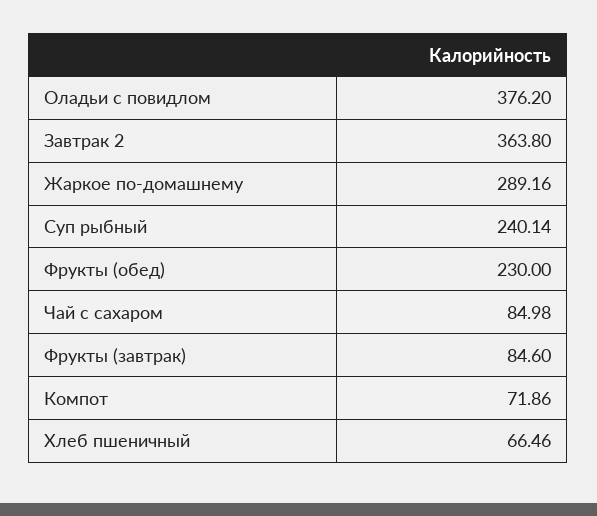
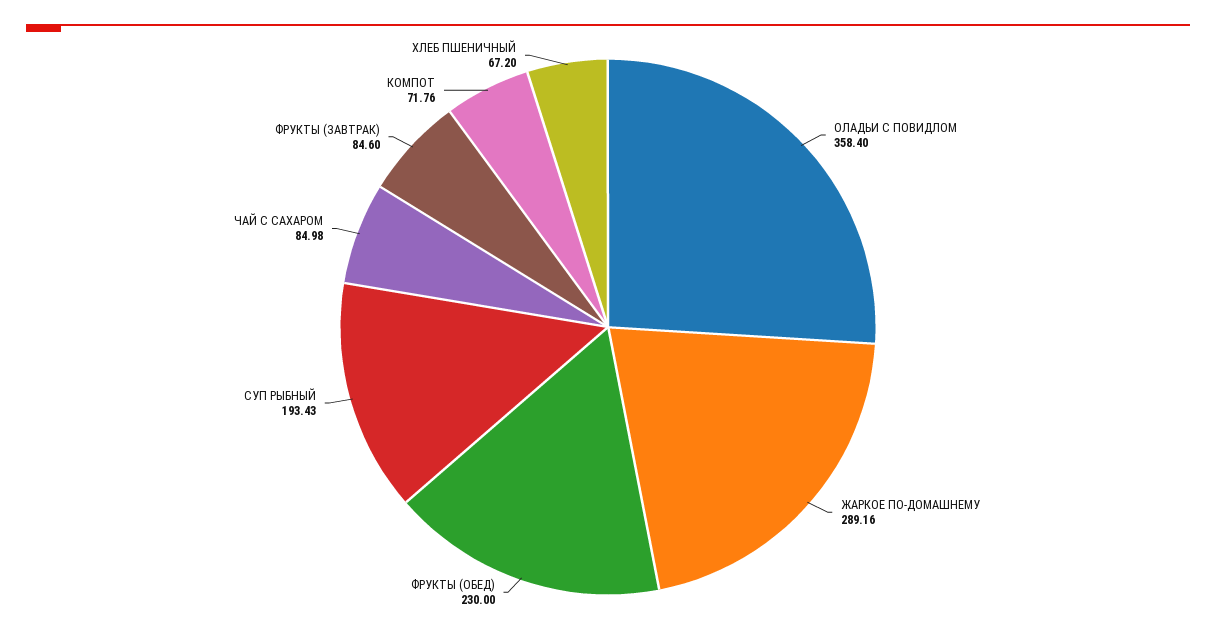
  {
-   "Оладьи с повидлом": 376.2,
+   "Оладьи с повидлом": 358.4,
-   "Завтрак 2": 363.8,
    "Жаркое по-домашнему": 289.16,
-   "Суп рыбный": 240.14,
+   "Суп рыбный": 193.43,
    "Фрукты (обед)": 230,
    "Чай с сахаром": 84.98,
    "Фрукты (завтрак)": 84.6,
-   "Компот": 71.86,
+   "Компот": 71.76,
-   "Хлеб пшеничный": 66.46
+   "Хлеб пшеничный": 67.2
  }

